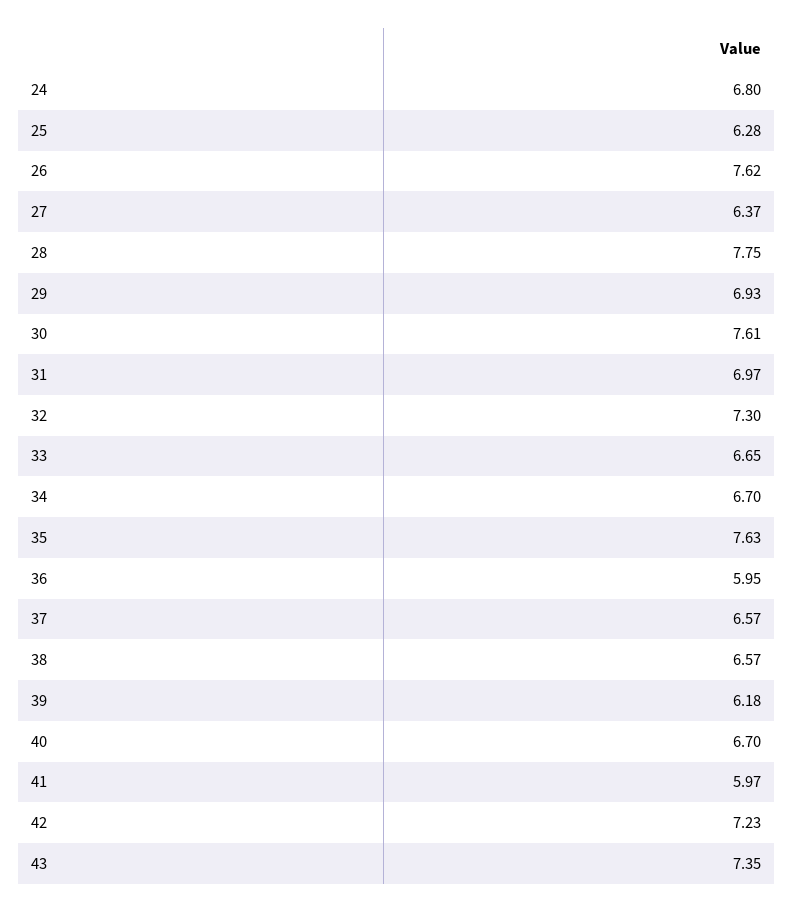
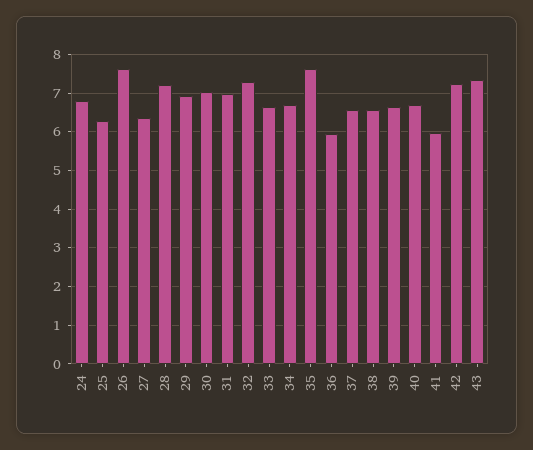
  {
    "24": 6.8,
    "25": 6.28,
    "26": 7.62,
    "27": 6.37,
-   "28": 7.75,
+   "28": 7.2,
    "29": 6.93,
-   "30": 7.61,
+   "30": 7,
    "31": 6.97,
    "32": 7.3,
    "33": 6.65,
    "34": 6.7,
    "35": 7.63,
    "36": 5.95,
    "37": 6.57,
    "38": 6.57,
-   "39": 6.18,
+   "39": 6.6,
    "40": 6.7,
    "41": 5.97,
    "42": 7.23,
    "43": 7.35
  }

